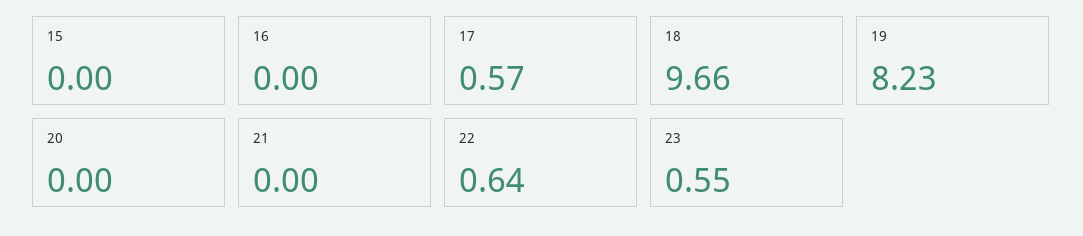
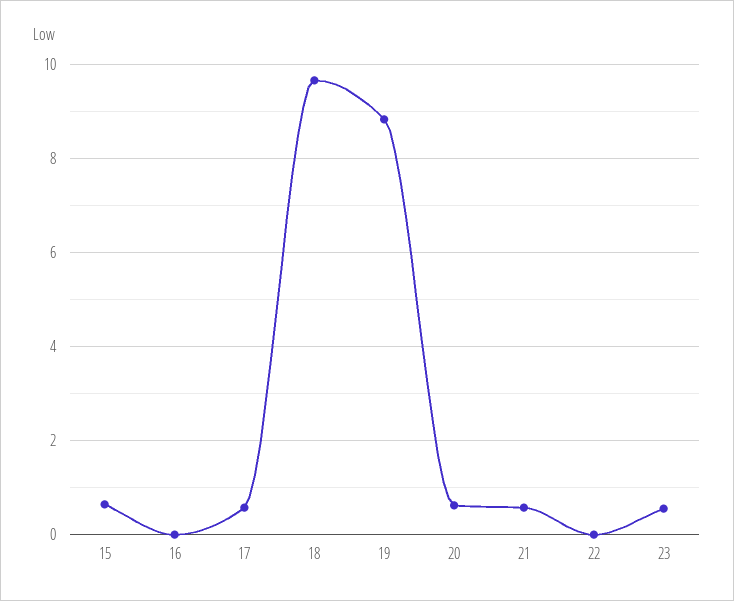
  {
-   "15": 0,
+   "15": 0.6,
    "16": 0,
    "17": 0.57,
    "18": 9.66,
-   "19": 8.23,
+   "19": 8.8,
-   "20": 0,
+   "20": 0.6,
-   "21": 0,
+   "21": 0.6,
-   "22": 0.64,
+   "22": 0,
    "23": 0.55
  }

